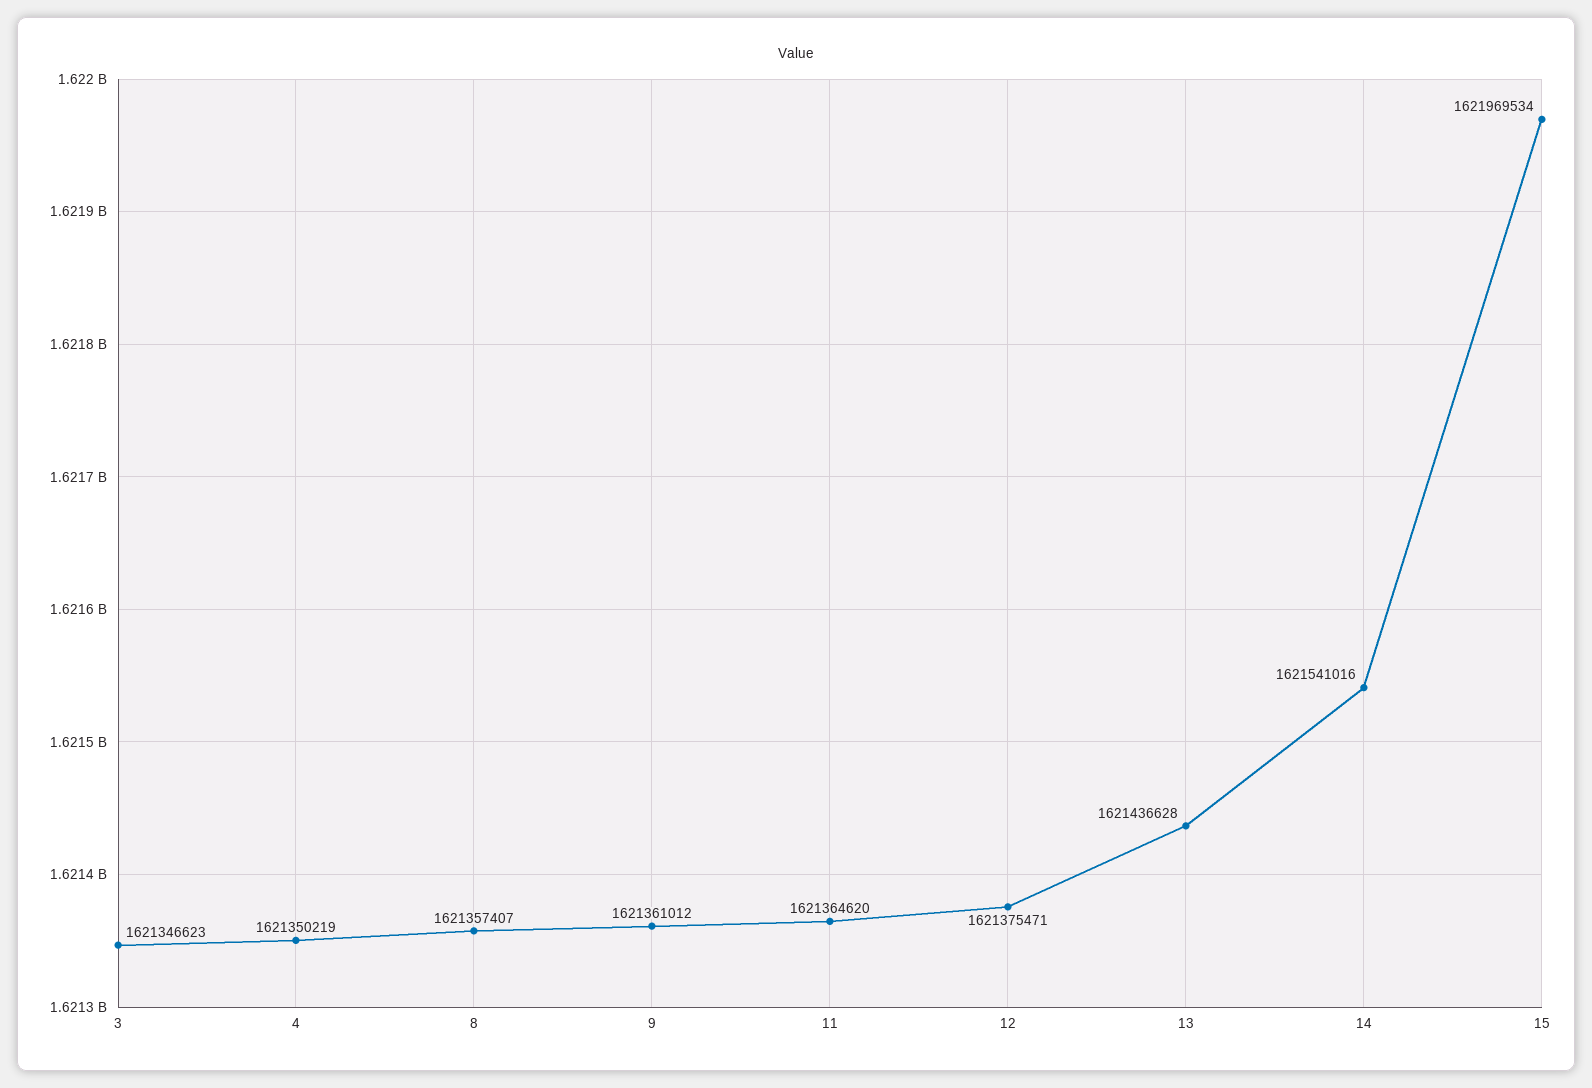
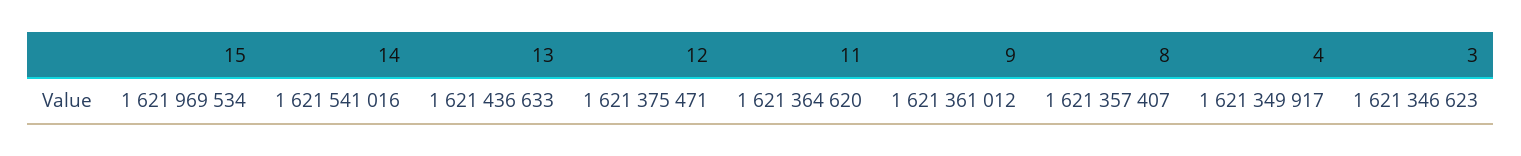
  {
    "3": 1621346623,
-   "4": 1621350219,
+   "4": 1621349917,
    "8": 1621357407,
    "9": 1621361012,
    "11": 1621364620,
    "12": 1621375471,
-   "13": 1621436628,
+   "13": 1621436633,
    "14": 1621541016,
    "15": 1621969534
  }

